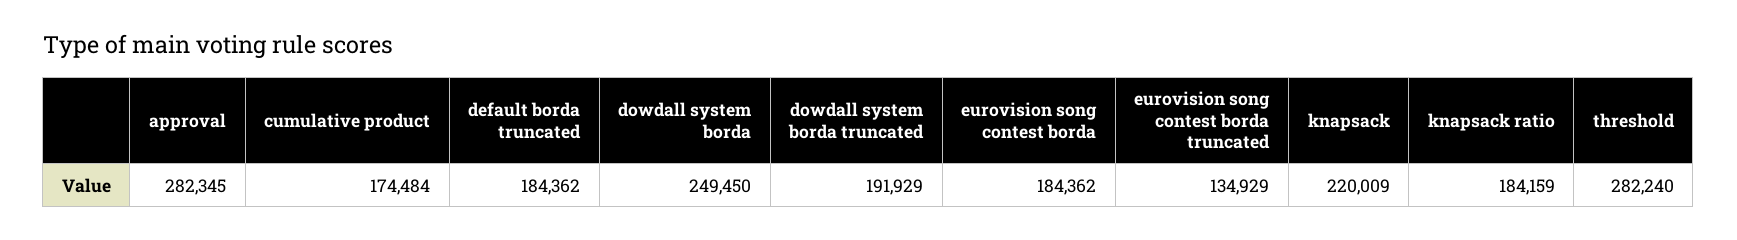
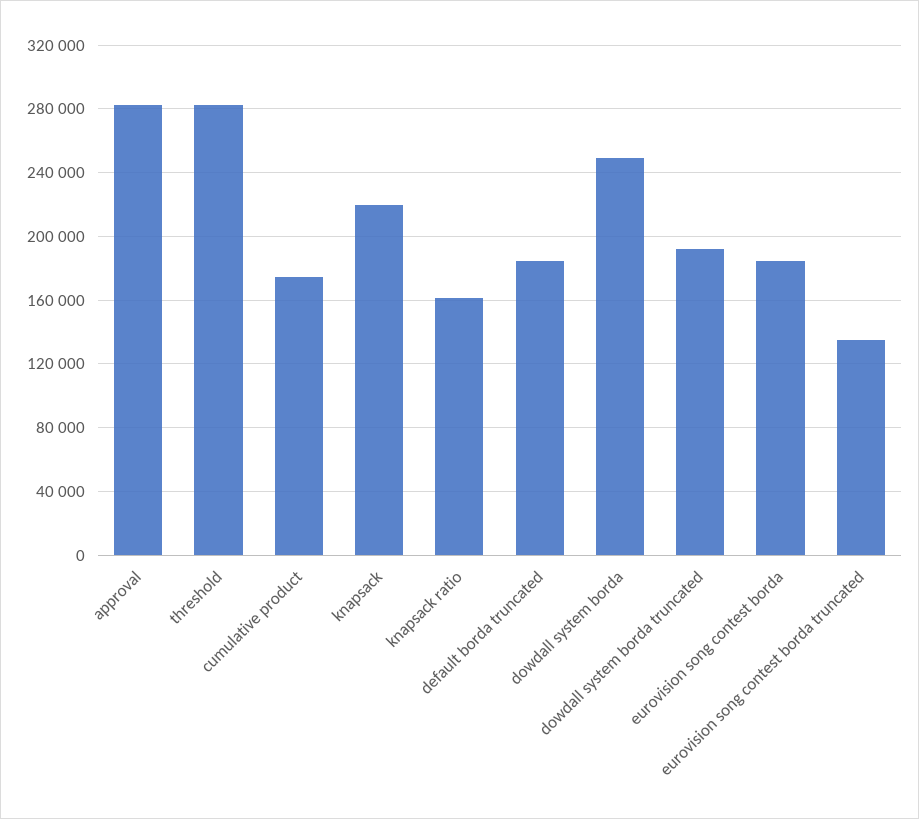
  {
    "approval": 282345,
    "cumulative product": 174484,
    "default borda truncated": 184362,
    "dowdall system borda": 249450,
    "dowdall system borda truncated": 191929,
    "eurovision song contest borda": 184362,
    "eurovision song contest borda truncated": 134929,
    "knapsack": 220009,
-   "knapsack ratio": 184159,
+   "knapsack ratio": 160000,
    "threshold": 282240
  }

